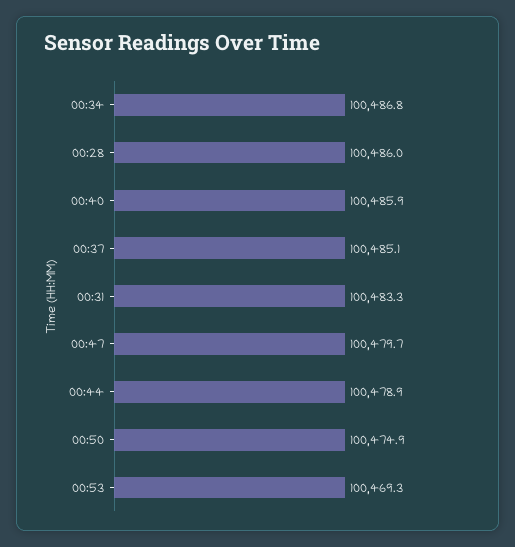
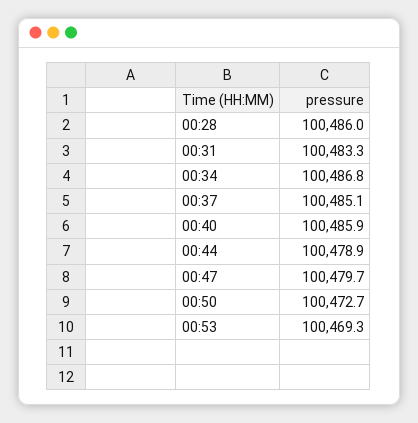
  {
    "00:34": 100486.8,
    "00:28": 100486,
    "00:40": 100485.9,
    "00:37": 100485.1,
    "00:31": 100483.3,
    "00:47": 100479.7,
    "00:44": 100478.9,
-   "00:50": 100474.9,
+   "00:50": 100472.7,
    "00:53": 100469.3
  }

